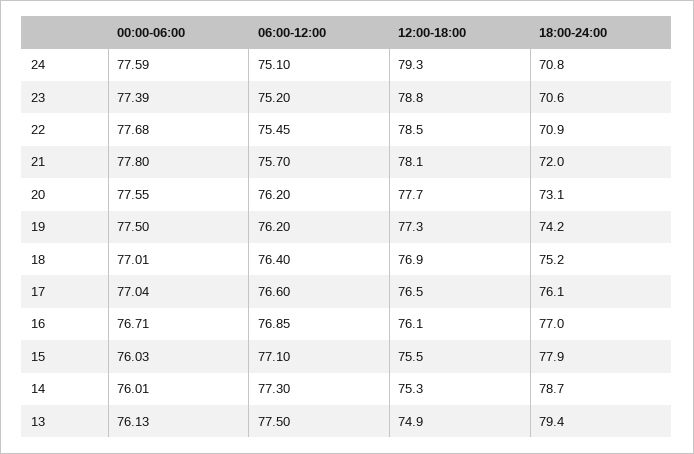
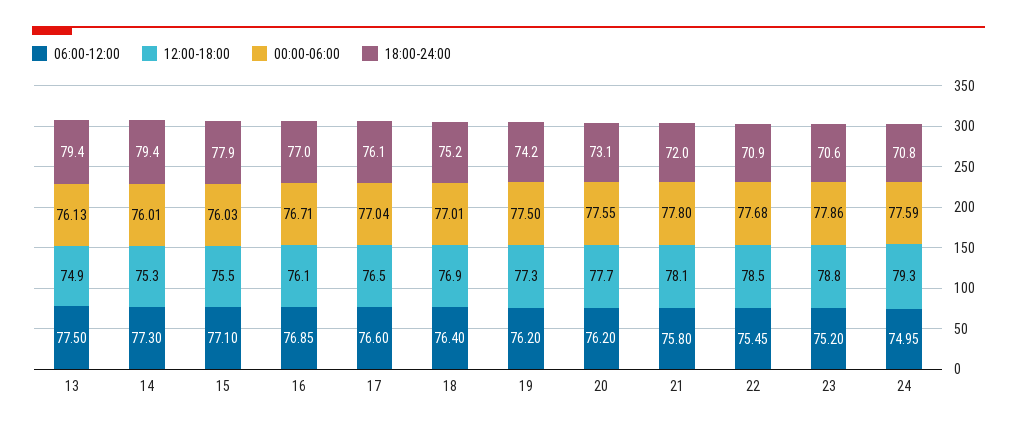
  {
    "00:00-06:00": {
      "24": 77.59,
-     "23": 77.39,
+     "23": 77.86,
      "22": 77.68,
      "21": 77.8,
      "20": 77.55,
      "19": 77.5,
      "18": 77.01,
      "17": 77.04,
      "16": 76.71,
      "15": 76.03,
      "14": 76.01,
      "13": 76.13
    },
    "06:00-12:00": {
-     "24": 75.1,
+     "24": 74.95,
      "23": 75.2,
      "22": 75.45,
-     "21": 75.7,
+     "21": 75.8,
      "20": 76.2,
      "19": 76.2,
      "18": 76.4,
      "17": 76.6,
      "16": 76.85,
      "15": 77.1,
      "14": 77.3,
      "13": 77.5
    },
    "12:00-18:00": {
      "24": 79.3,
      "23": 78.8,
      "22": 78.5,
      "21": 78.1,
      "20": 77.7,
      "19": 77.3,
      "18": 76.9,
      "17": 76.5,
      "16": 76.1,
      "15": 75.5,
      "14": 75.3,
      "13": 74.9
    },
    "18:00-24:00": {
      "24": 70.8,
      "23": 70.6,
      "22": 70.9,
      "21": 72,
      "20": 73.1,
      "19": 74.2,
      "18": 75.2,
      "17": 76.1,
      "16": 77,
      "15": 77.9,
-     "14": 78.7,
+     "14": 79.4,
      "13": 79.4
    }
  }

